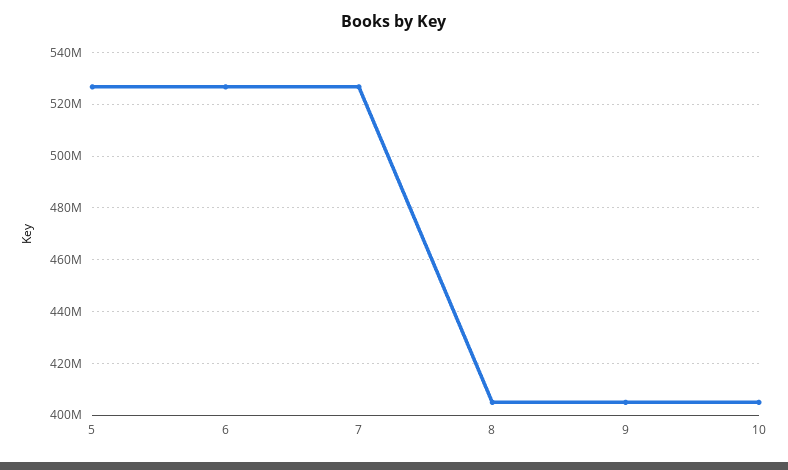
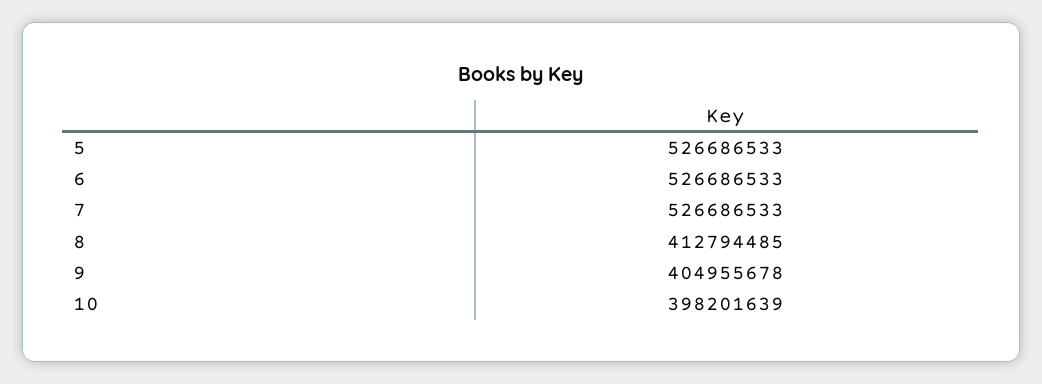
  {
    "5": 526686533,
    "6": 526686533,
    "7": 526686533,
-   "8": 405000000,
+   "8": 412794485,
    "9": 404955678,
-   "10": 405000000
+   "10": 398201639
  }

